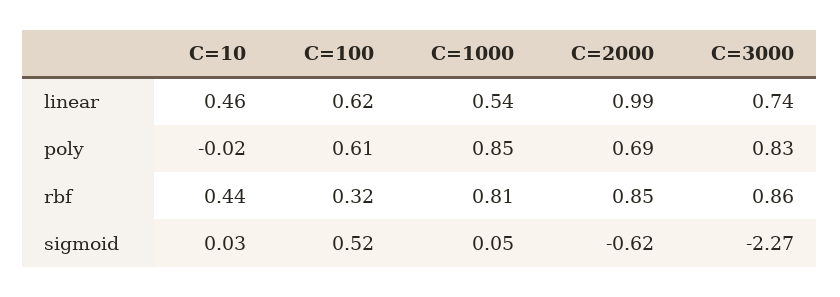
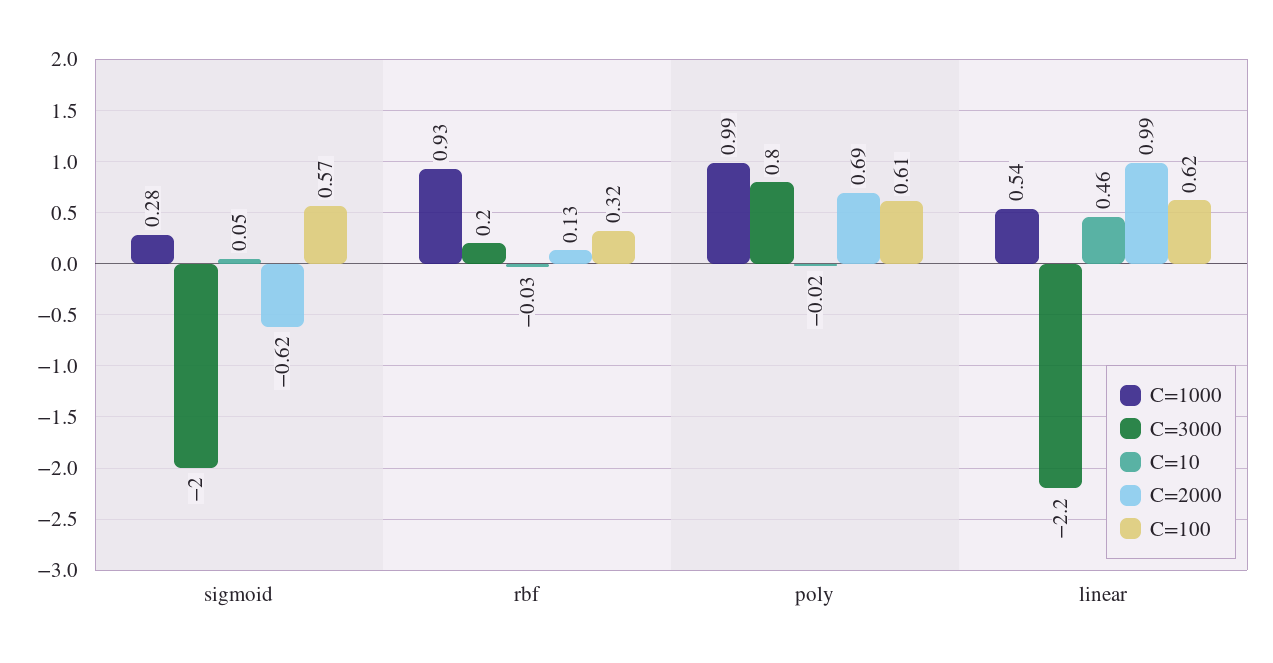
  {
    "C=10": {
      "linear": 0.46,
      "poly": -0.02,
-     "rbf": 0.44,
+     "rbf": -0.03,
-     "sigmoid": 0.03
+     "sigmoid": 0.05
    },
    "C=100": {
      "linear": 0.62,
      "poly": 0.61,
      "rbf": 0.32,
-     "sigmoid": 0.52
+     "sigmoid": 0.57
    },
    "C=1000": {
      "linear": 0.54,
-     "poly": 0.85,
+     "poly": 0.99,
-     "rbf": 0.81,
+     "rbf": 0.93,
-     "sigmoid": 0.05
+     "sigmoid": 0.28
    },
    "C=2000": {
      "linear": 0.99,
      "poly": 0.69,
-     "rbf": 0.85,
+     "rbf": 0.13,
      "sigmoid": -0.62
    },
    "C=3000": {
-     "linear": 0.74,
+     "linear": -2.2,
      "poly": 0.83,
-     "rbf": 0.86,
+     "rbf": 0.2,
-     "sigmoid": -2.27
+     "sigmoid": -2
    }
  }

